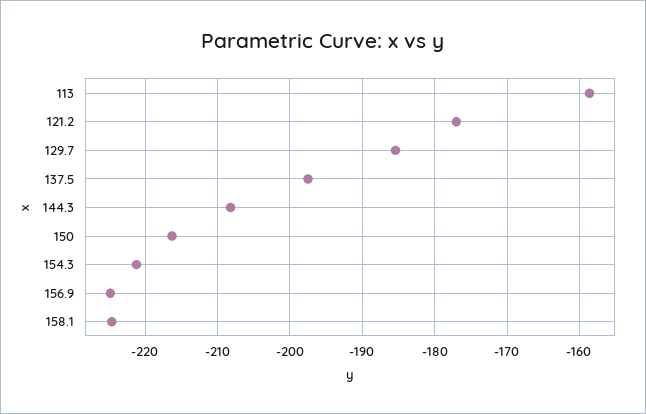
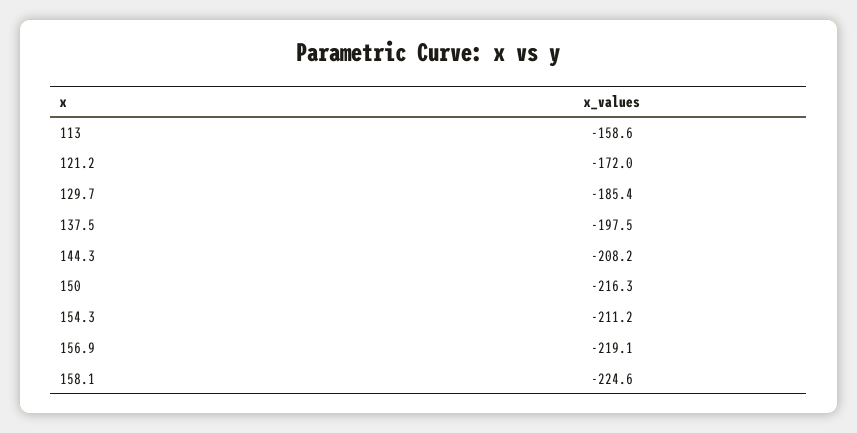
  {
    "113": -158.6,
-   "121.2": -177,
+   "121.2": -172,
    "129.7": -185.4,
    "137.5": -197.5,
    "144.3": -208.2,
    "150": -216.3,
-   "154.3": -221,
+   "154.3": -211.2,
-   "156.9": -225,
+   "156.9": -219.1,
    "158.1": -224.6
  }

